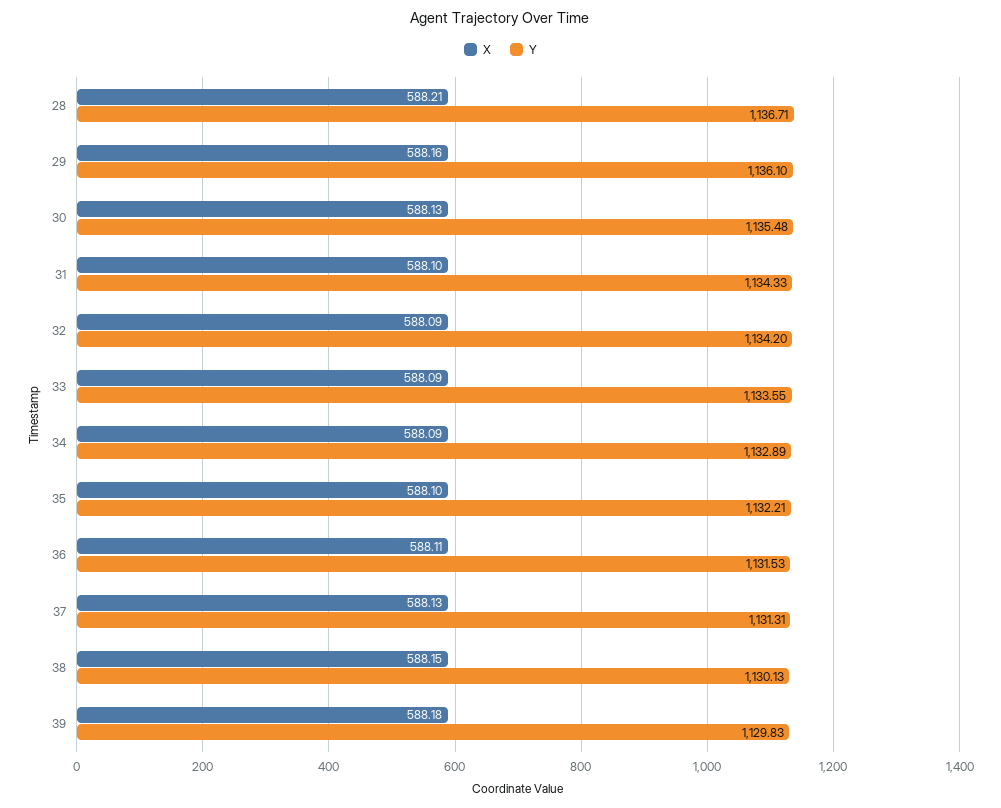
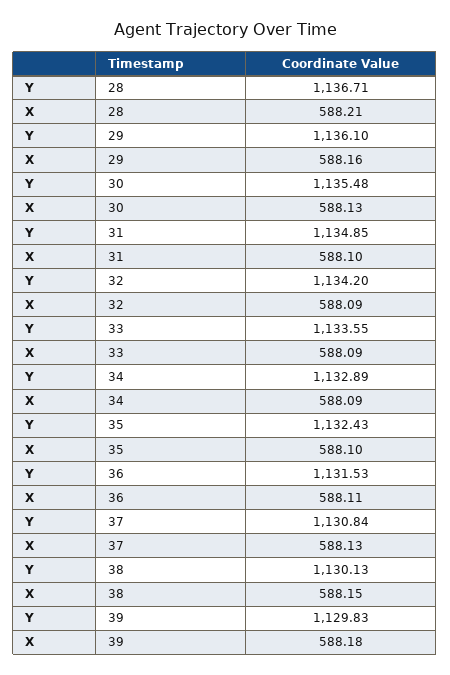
  {
    "X": {
      "28": 588.21,
      "29": 588.16,
      "30": 588.13,
      "31": 588.1,
      "32": 588.09,
      "33": 588.09,
      "34": 588.09,
      "35": 588.1,
      "36": 588.11,
      "37": 588.13,
      "38": 588.15,
      "39": 588.18
    },
    "Y": {
      "28": 1136.71,
      "29": 1136.1,
      "30": 1135.48,
-     "31": 1134.33,
+     "31": 1134.85,
      "32": 1134.2,
      "33": 1133.55,
      "34": 1132.89,
-     "35": 1132.21,
+     "35": 1132.43,
      "36": 1131.53,
-     "37": 1131.31,
+     "37": 1130.84,
      "38": 1130.13,
      "39": 1129.83
    }
  }

